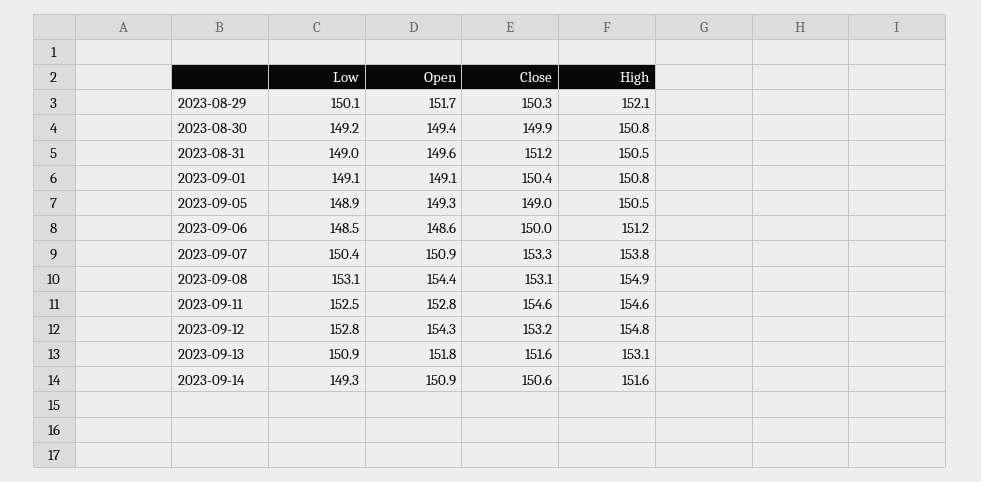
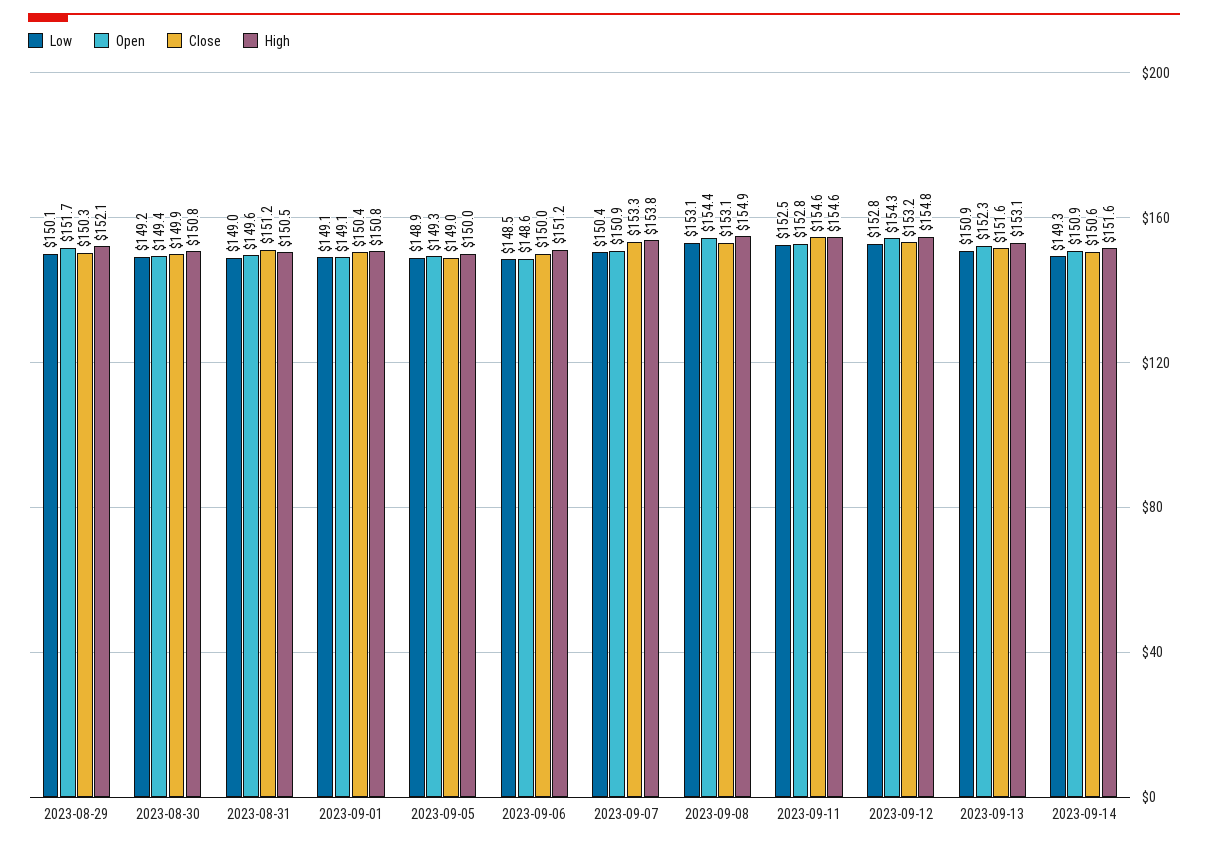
  {
    "Low": {
      "2023-08-29": 150.1,
      "2023-08-30": 149.2,
      "2023-08-31": 149,
      "2023-09-01": 149.1,
      "2023-09-05": 148.9,
      "2023-09-06": 148.5,
      "2023-09-07": 150.4,
      "2023-09-08": 153.1,
      "2023-09-11": 152.5,
      "2023-09-12": 152.8,
      "2023-09-13": 150.9,
      "2023-09-14": 149.3
    },
    "Open": {
      "2023-08-29": 151.7,
      "2023-08-30": 149.4,
      "2023-08-31": 149.6,
      "2023-09-01": 149.1,
      "2023-09-05": 149.3,
      "2023-09-06": 148.6,
      "2023-09-07": 150.9,
      "2023-09-08": 154.4,
      "2023-09-11": 152.8,
      "2023-09-12": 154.3,
-     "2023-09-13": 151.8,
+     "2023-09-13": 152.3,
      "2023-09-14": 150.9
    },
    "Close": {
      "2023-08-29": 150.3,
      "2023-08-30": 149.9,
      "2023-08-31": 151.2,
      "2023-09-01": 150.4,
      "2023-09-05": 149,
      "2023-09-06": 150,
      "2023-09-07": 153.3,
      "2023-09-08": 153.1,
      "2023-09-11": 154.6,
      "2023-09-12": 153.2,
      "2023-09-13": 151.6,
      "2023-09-14": 150.6
    },
    "High": {
      "2023-08-29": 152.1,
      "2023-08-30": 150.8,
      "2023-08-31": 150.5,
      "2023-09-01": 150.8,
-     "2023-09-05": 150.5,
+     "2023-09-05": 150,
      "2023-09-06": 151.2,
      "2023-09-07": 153.8,
      "2023-09-08": 154.9,
      "2023-09-11": 154.6,
      "2023-09-12": 154.8,
      "2023-09-13": 153.1,
      "2023-09-14": 151.6
    }
  }

